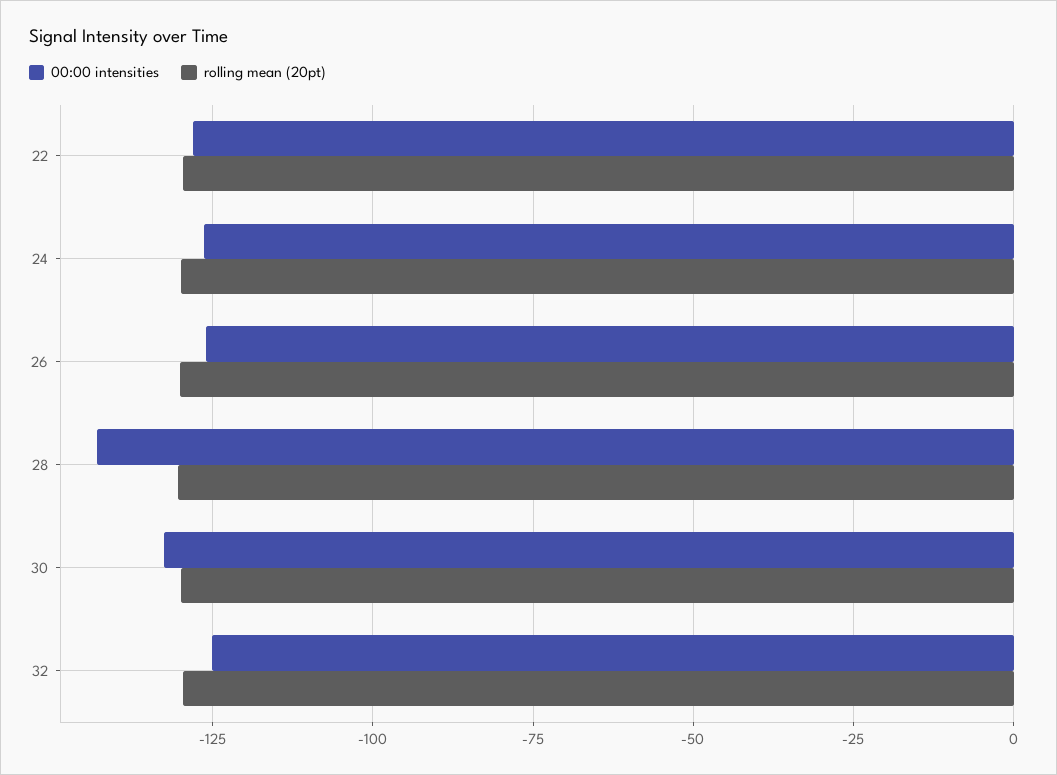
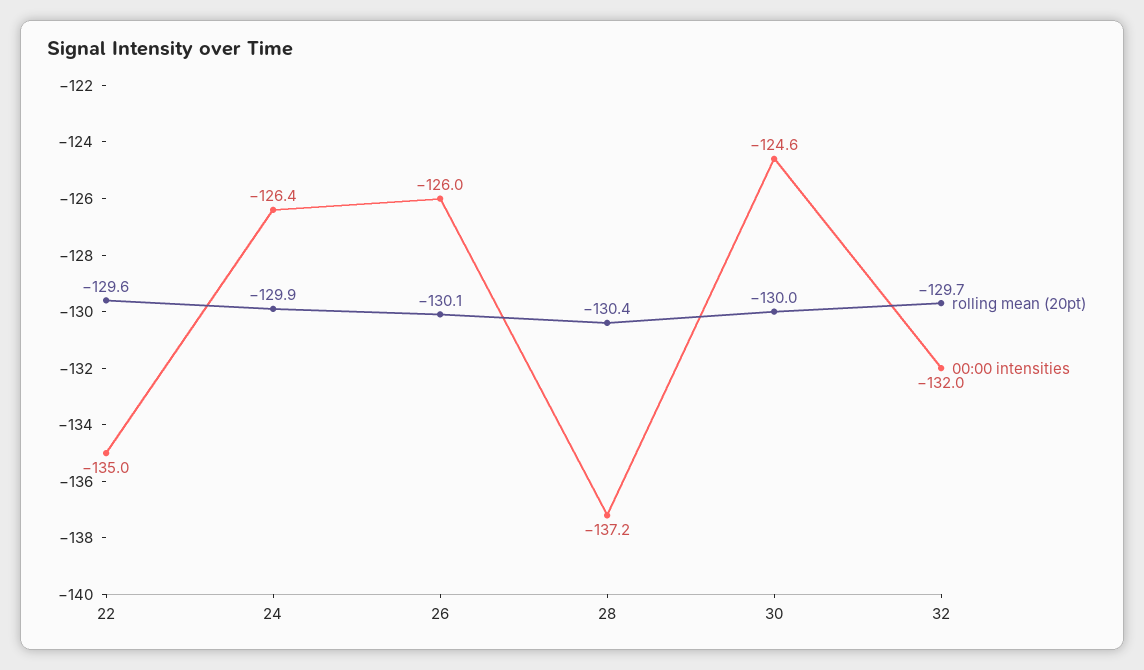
  {
    "00:00 intensities": {
-     "22": -127.5,
+     "22": -135,
      "24": -126.4,
      "26": -126,
-     "28": -142.5,
+     "28": -137.2,
-     "30": -132.5,
+     "30": -124.6,
-     "32": -125
+     "32": -132
    },
    "rolling mean (20pt)": {
      "22": -129.6,
      "24": -129.9,
      "26": -130.1,
      "28": -130.4,
      "30": -130,
      "32": -129.7
    }
  }

